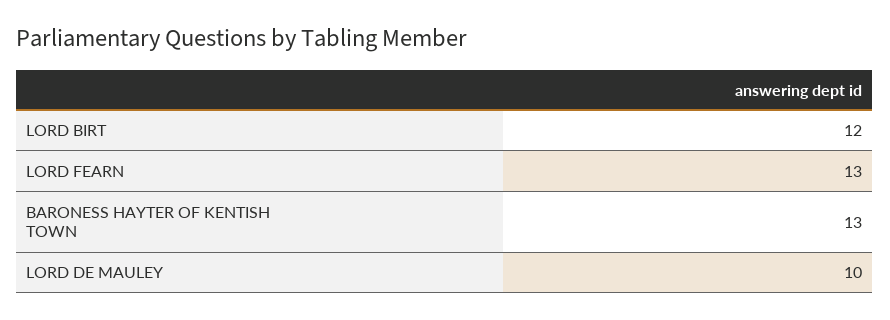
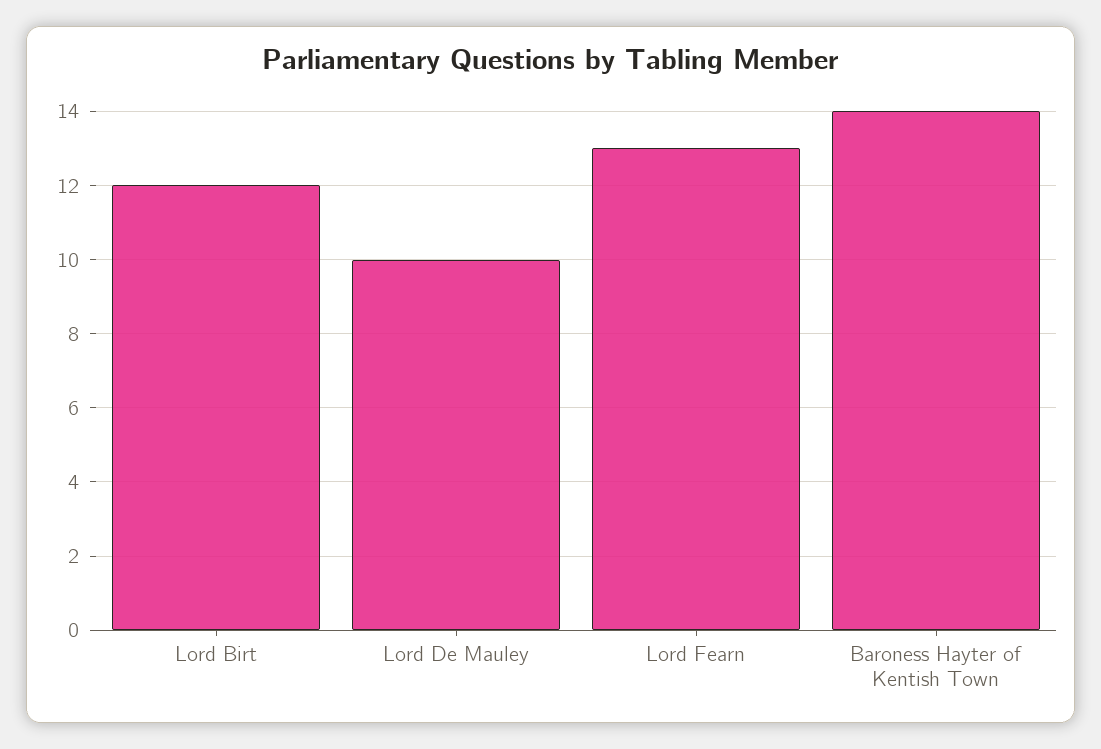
  {
    "LORD BIRT": 12,
    "LORD FEARN": 13,
-   "BARONESS HAYTER OF KENTISH TOWN": 13,
+   "BARONESS HAYTER OF KENTISH TOWN": 14,
    "LORD DE MAULEY": 10
  }

